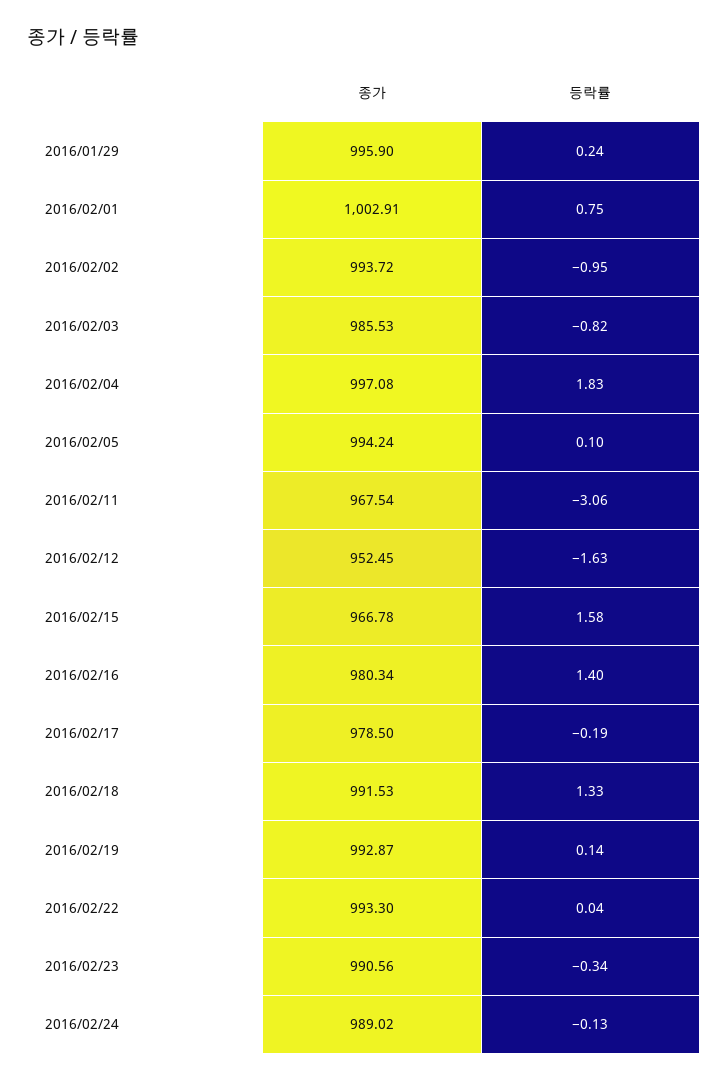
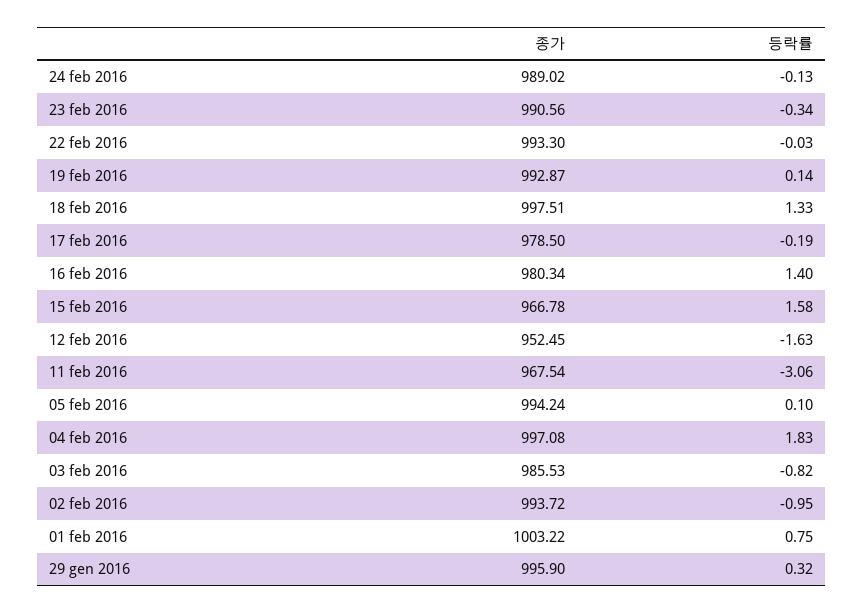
  {
    "종가": {
      "2016/01/29": 995.9,
-     "2016/02/01": 1002.91,
+     "2016/02/01": 1003.22,
      "2016/02/02": 993.72,
      "2016/02/03": 985.53,
      "2016/02/04": 997.08,
      "2016/02/05": 994.24,
      "2016/02/11": 967.54,
      "2016/02/12": 952.45,
      "2016/02/15": 966.78,
      "2016/02/16": 980.34,
      "2016/02/17": 978.5,
-     "2016/02/18": 991.53,
+     "2016/02/18": 997.51,
      "2016/02/19": 992.87,
      "2016/02/22": 993.3,
      "2016/02/23": 990.56,
      "2016/02/24": 989.02
    },
    "등락률": {
-     "2016/01/29": 0.24,
+     "2016/01/29": 0.32,
      "2016/02/01": 0.75,
      "2016/02/02": -0.95,
      "2016/02/03": -0.82,
      "2016/02/04": 1.83,
      "2016/02/05": 0.1,
      "2016/02/11": -3.06,
      "2016/02/12": -1.63,
      "2016/02/15": 1.58,
      "2016/02/16": 1.4,
      "2016/02/17": -0.19,
      "2016/02/18": 1.33,
      "2016/02/19": 0.14,
-     "2016/02/22": 0.04,
+     "2016/02/22": -0.03,
      "2016/02/23": -0.34,
      "2016/02/24": -0.13
    }
  }

